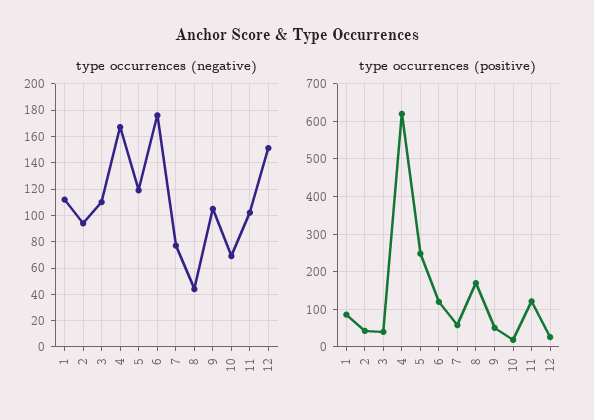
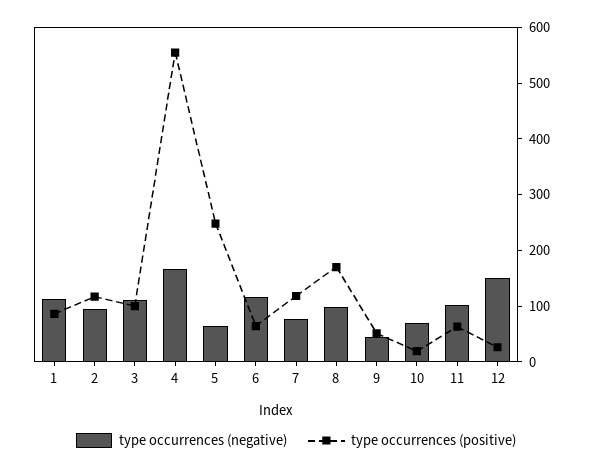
  {
    "type occurrences (negative)": {
      "1": 110,
      "2": 95,
      "3": 110,
      "4": 165,
-     "5": 120,
+     "5": 60,
-     "6": 175,
+     "6": 120,
      "7": 75,
-     "8": 45,
+     "8": 100,
-     "9": 105,
+     "9": 40,
      "10": 70,
      "11": 100,
      "12": 150
    },
    "type occurrences (positive)": {
      "1": 80,
-     "2": 40,
+     "2": 120,
-     "3": 40,
+     "3": 100,
-     "4": 620,
+     "4": 560,
      "5": 240,
-     "6": 120,
+     "6": 60,
-     "7": 60,
+     "7": 120,
      "8": 180,
      "9": 60,
      "10": 20,
-     "11": 120,
+     "11": 60,
      "12": 20
    }
  }

